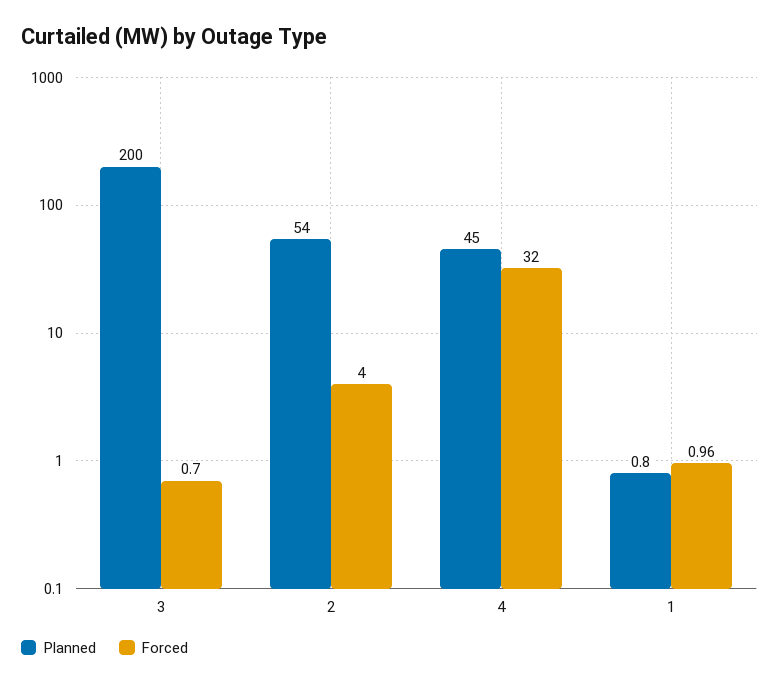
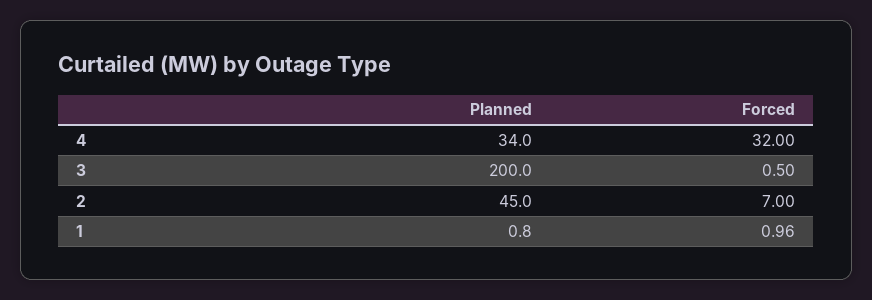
  {
    "Planned": {
      "3": 200,
-     "2": 54,
+     "2": 45,
-     "4": 45,
+     "4": 34,
      "1": 0.8
    },
    "Forced": {
-     "3": 0.7,
+     "3": 0.5,
-     "2": 4,
+     "2": 7,
      "4": 32,
      "1": 0.96
    }
  }

